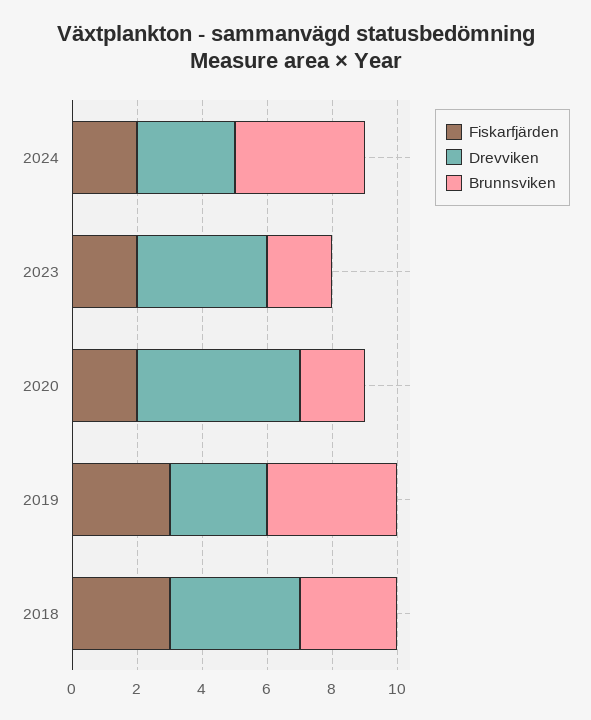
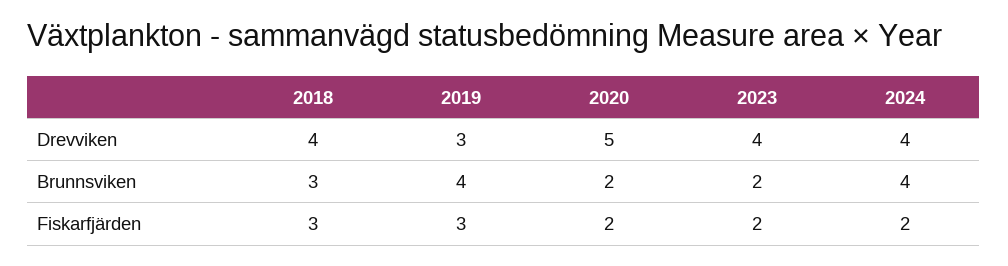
  {
    "Fiskarfjärden": {
      "2024": 2,
      "2023": 2,
      "2020": 2,
      "2019": 3,
      "2018": 3
    },
    "Drevviken": {
-     "2024": 3,
+     "2024": 4,
      "2023": 4,
      "2020": 5,
      "2019": 3,
      "2018": 4
    },
    "Brunnsviken": {
      "2024": 4,
      "2023": 2,
      "2020": 2,
      "2019": 4,
      "2018": 3
    }
  }

